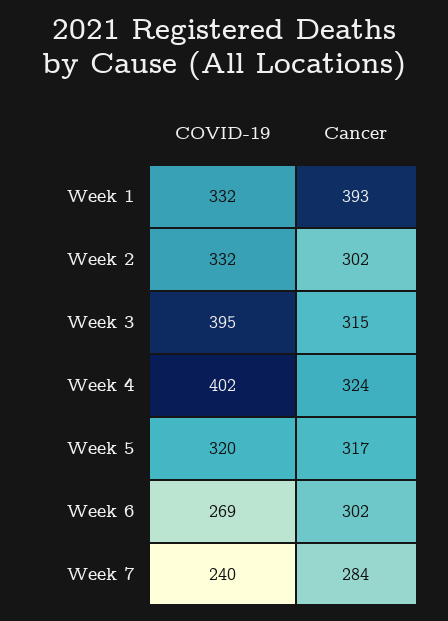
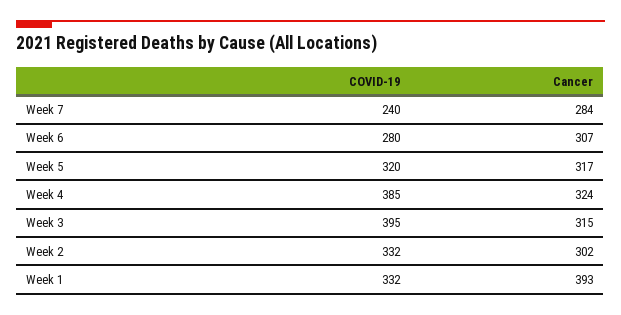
  {
    "COVID-19": {
      "Week 1": 332,
      "Week 2": 332,
      "Week 3": 395,
-     "Week 4": 402,
+     "Week 4": 385,
      "Week 5": 320,
-     "Week 6": 269,
+     "Week 6": 280,
      "Week 7": 240
    },
    "Cancer": {
      "Week 1": 393,
      "Week 2": 302,
      "Week 3": 315,
      "Week 4": 324,
      "Week 5": 317,
-     "Week 6": 302,
+     "Week 6": 307,
      "Week 7": 284
    }
  }

